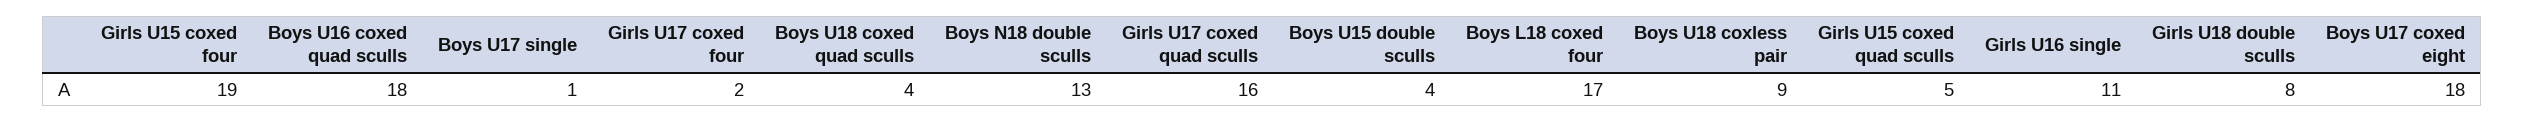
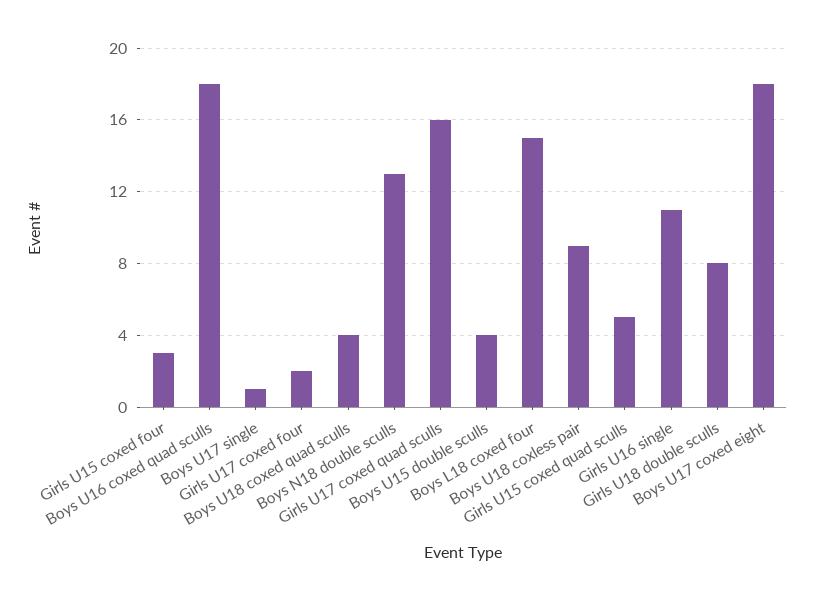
  {
-   "Girls U15 coxed four": 19,
+   "Girls U15 coxed four": 3,
    "Boys U16 coxed quad sculls": 18,
    "Boys U17 single": 1,
    "Girls U17 coxed four": 2,
    "Boys U18 coxed quad sculls": 4,
    "Boys N18 double sculls": 13,
    "Girls U17 coxed quad sculls": 16,
    "Boys U15 double sculls": 4,
-   "Boys L18 coxed four": 17,
+   "Boys L18 coxed four": 15,
    "Boys U18 coxless pair": 9,
    "Girls U15 coxed quad sculls": 5,
    "Girls U16 single": 11,
    "Girls U18 double sculls": 8,
    "Boys U17 coxed eight": 18
  }

